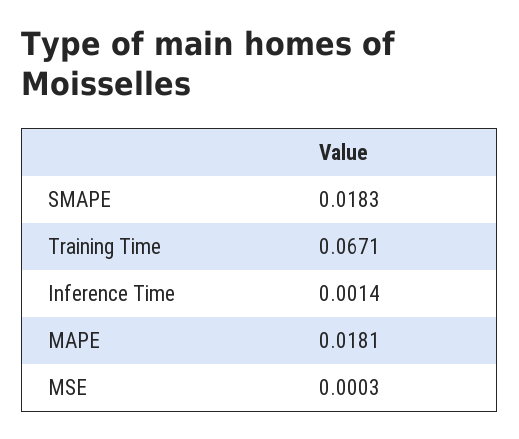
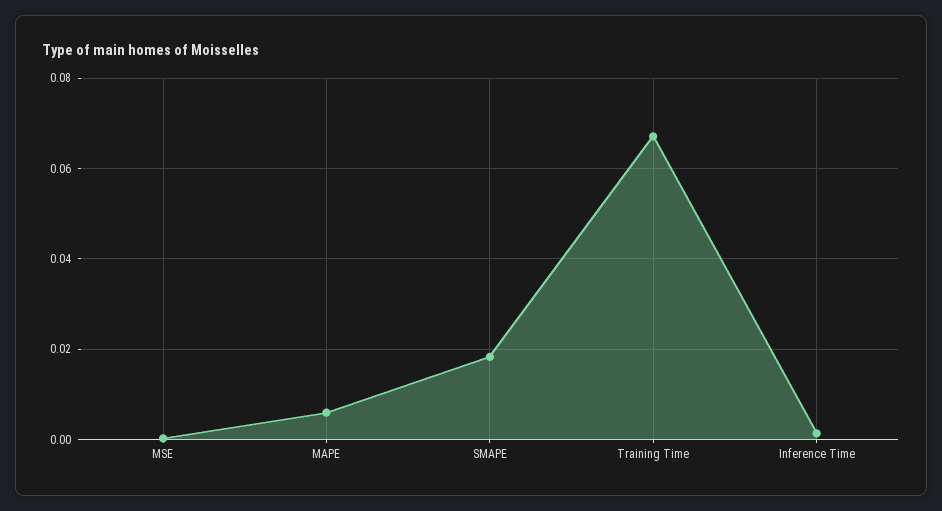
  {
    "SMAPE": 0.0183,
    "Training Time": 0.0671,
    "Inference Time": 0.0014,
-   "MAPE": 0.0181,
+   "MAPE": 0.006,
    "MSE": 0.0003
  }

